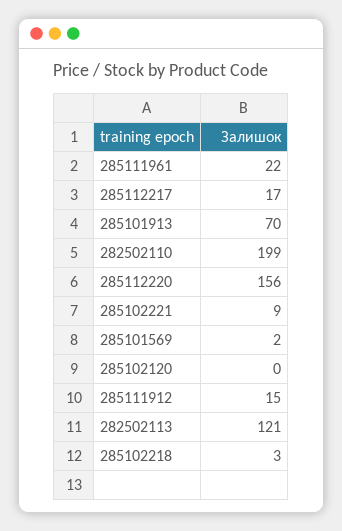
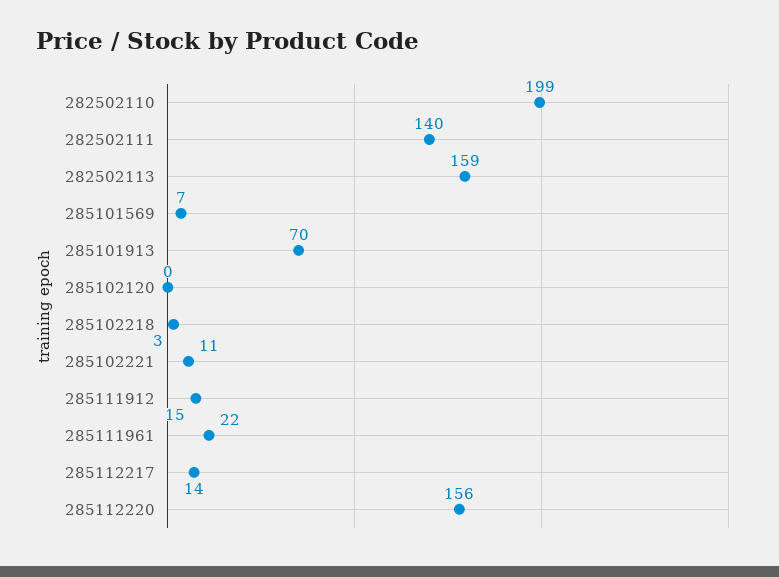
  {
    "285111961": 22,
-   "285112217": 17,
+   "285112217": 14,
    "285101913": 70,
    "282502110": 199,
    "285112220": 156,
-   "285102221": 9,
+   "285102221": 11,
-   "285101569": 2,
+   "285101569": 7,
    "285102120": 0,
    "285111912": 15,
-   "282502113": 121,
+   "282502113": 159,
-   "285102218": 3
+   "285102218": 3,
+   "282502111": 140
  }

